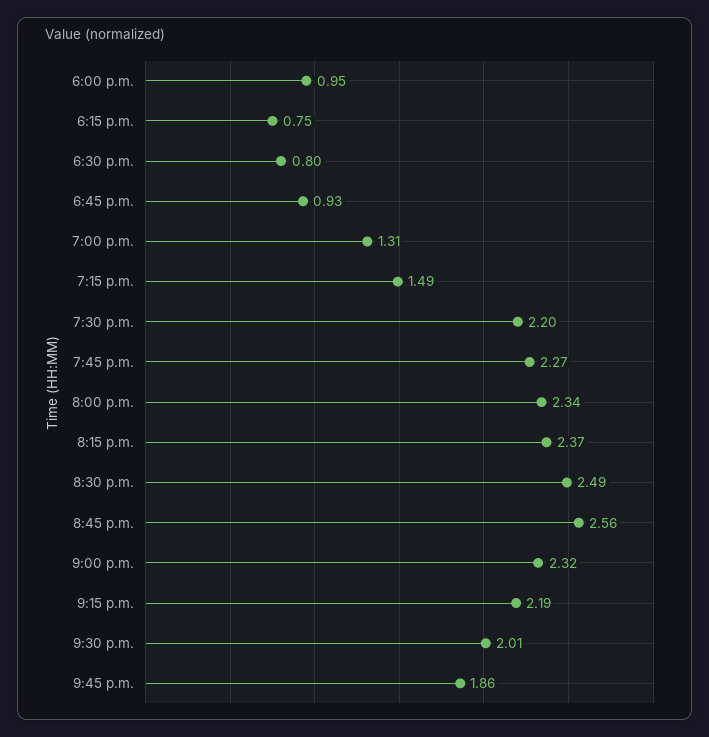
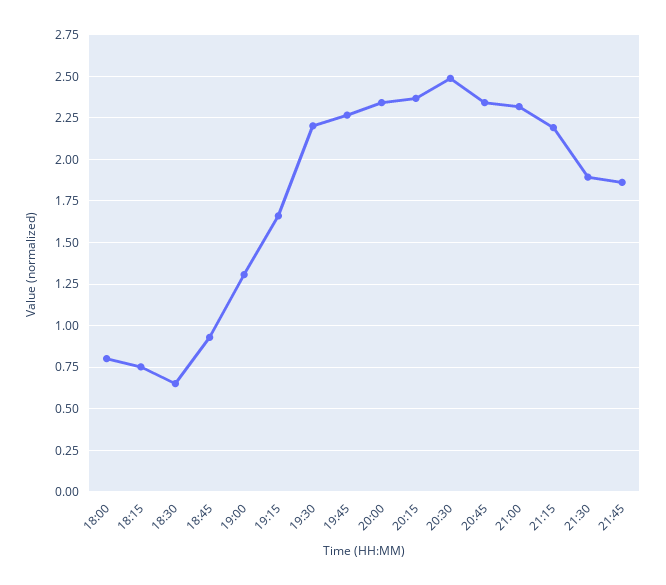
  {
-   "6:00 p.m.": 0.95,
+   "6:00 p.m.": 0.8,
    "6:15 p.m.": 0.75,
-   "6:30 p.m.": 0.8,
+   "6:30 p.m.": 0.65,
    "6:45 p.m.": 0.93,
    "7:00 p.m.": 1.31,
-   "7:15 p.m.": 1.49,
+   "7:15 p.m.": 1.65,
    "7:30 p.m.": 2.2,
    "7:45 p.m.": 2.27,
    "8:00 p.m.": 2.34,
    "8:15 p.m.": 2.37,
    "8:30 p.m.": 2.49,
-   "8:45 p.m.": 2.56,
+   "8:45 p.m.": 2.35,
    "9:00 p.m.": 2.32,
    "9:15 p.m.": 2.19,
-   "9:30 p.m.": 2.01,
+   "9:30 p.m.": 1.9,
    "9:45 p.m.": 1.86
  }

